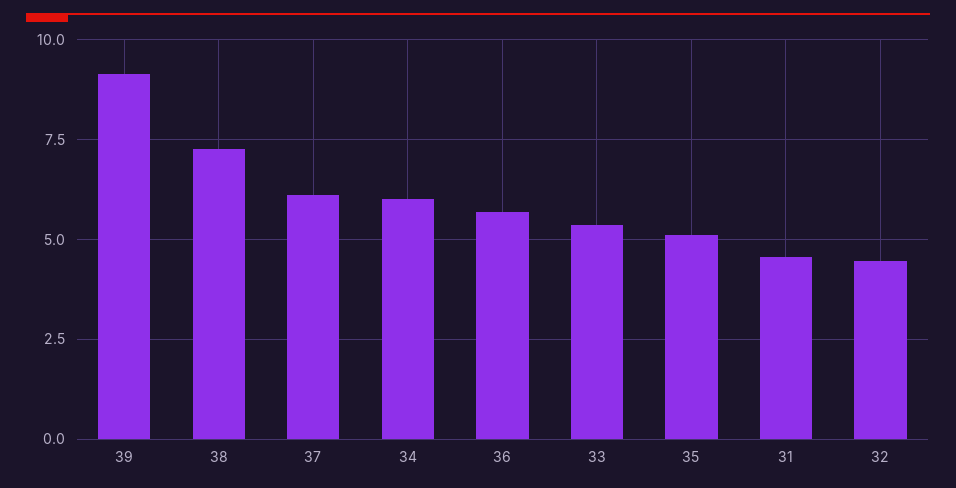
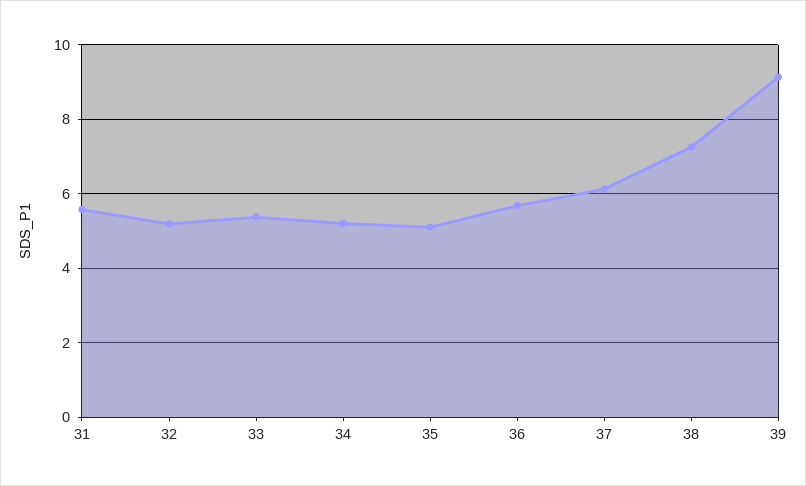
  {
    "39": 9.2,
    "38": 7.2,
    "37": 6.2,
-   "34": 6,
+   "34": 5.2,
    "36": 5.6,
    "33": 5.4,
    "35": 5.2,
-   "31": 4.5,
+   "31": 5.6,
-   "32": 4.5
+   "32": 5.2
  }

